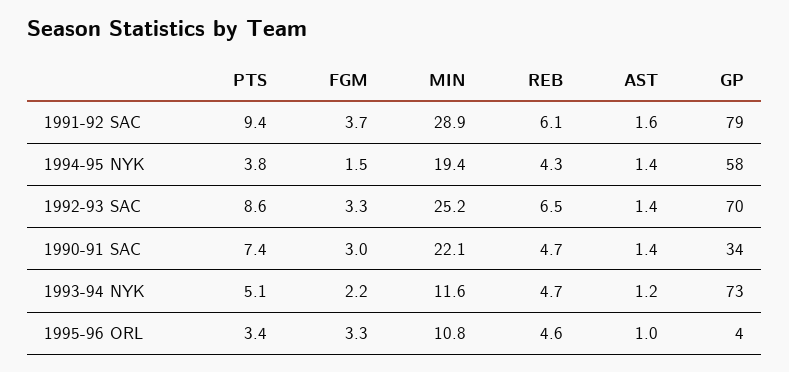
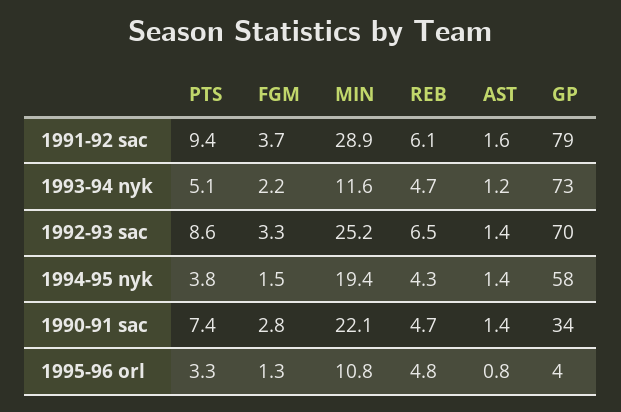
  {
    "PTS": {
      "1991-92 SAC": 9.4,
      "1994-95 NYK": 3.8,
      "1992-93 SAC": 8.6,
      "1990-91 SAC": 7.4,
      "1993-94 NYK": 5.1,
-     "1995-96 ORL": 3.4
+     "1995-96 ORL": 3.3
    },
    "FGM": {
      "1991-92 SAC": 3.7,
      "1994-95 NYK": 1.5,
      "1992-93 SAC": 3.3,
-     "1990-91 SAC": 3,
+     "1990-91 SAC": 2.8,
      "1993-94 NYK": 2.2,
-     "1995-96 ORL": 3.3
+     "1995-96 ORL": 1.3
    },
    "MIN": {
      "1991-92 SAC": 28.9,
      "1994-95 NYK": 19.4,
      "1992-93 SAC": 25.2,
      "1990-91 SAC": 22.1,
      "1993-94 NYK": 11.6,
      "1995-96 ORL": 10.8
    },
    "REB": {
      "1991-92 SAC": 6.1,
      "1994-95 NYK": 4.3,
      "1992-93 SAC": 6.5,
      "1990-91 SAC": 4.7,
      "1993-94 NYK": 4.7,
-     "1995-96 ORL": 4.6
+     "1995-96 ORL": 4.8
    },
    "AST": {
      "1991-92 SAC": 1.6,
      "1994-95 NYK": 1.4,
      "1992-93 SAC": 1.4,
      "1990-91 SAC": 1.4,
      "1993-94 NYK": 1.2,
-     "1995-96 ORL": 1
+     "1995-96 ORL": 0.8
    },
    "GP": {
      "1991-92 SAC": 79,
      "1994-95 NYK": 58,
      "1992-93 SAC": 70,
      "1990-91 SAC": 34,
      "1993-94 NYK": 73,
      "1995-96 ORL": 4
    }
  }

